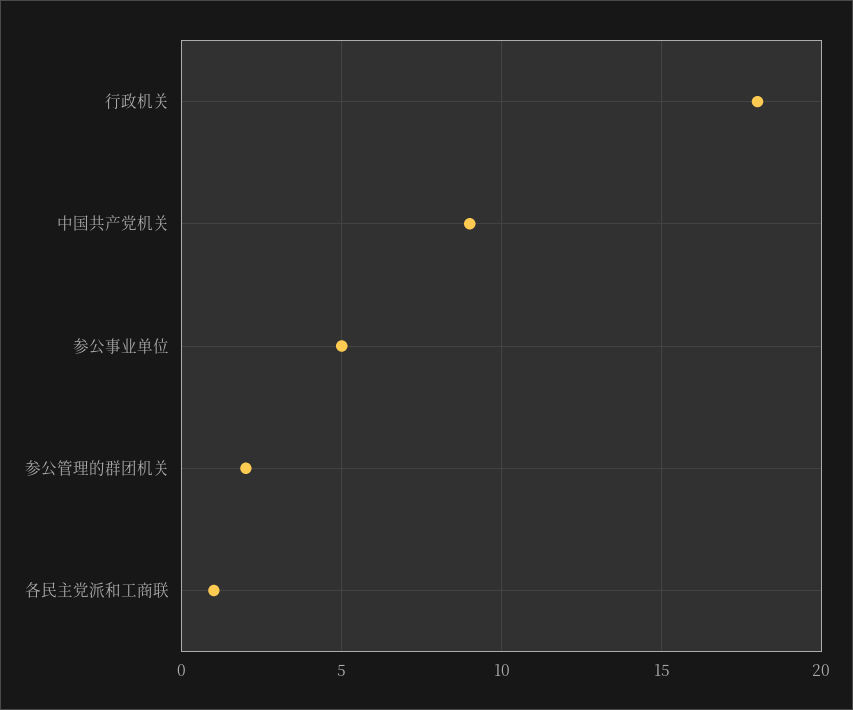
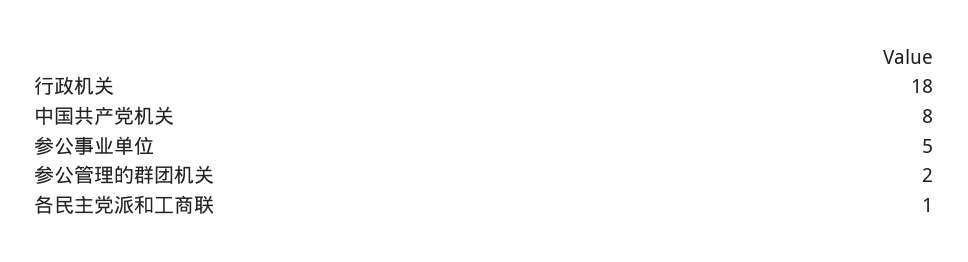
  {
    "行政机关": 18,
-   "中国共产党机关": 9,
+   "中国共产党机关": 8,
    "参公事业单位": 5,
    "参公管理的群团机关": 2,
    "各民主党派和工商联": 1
  }

